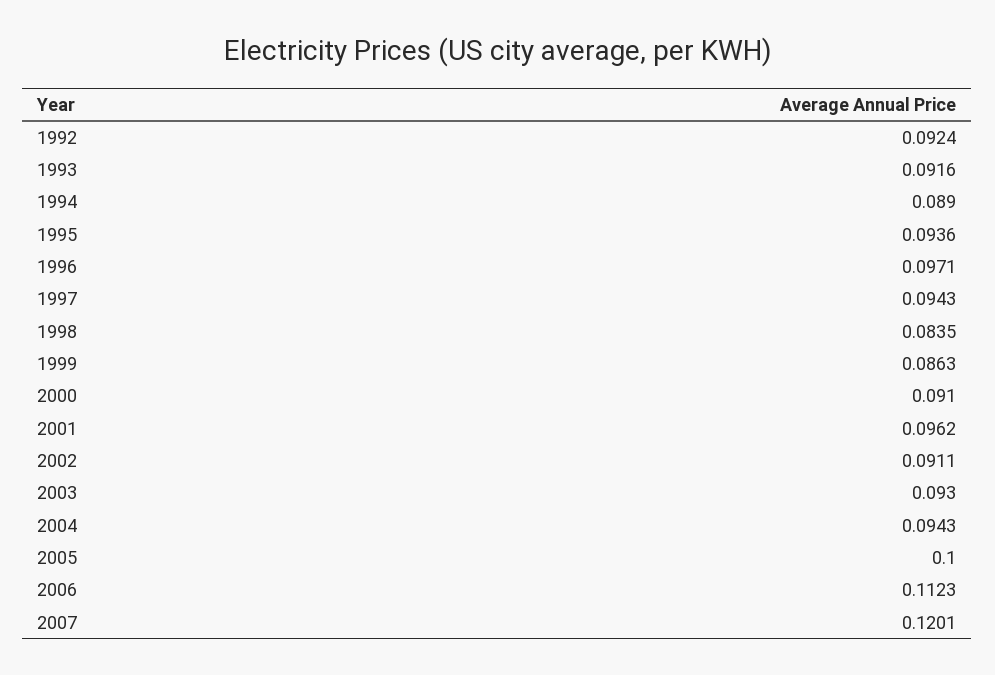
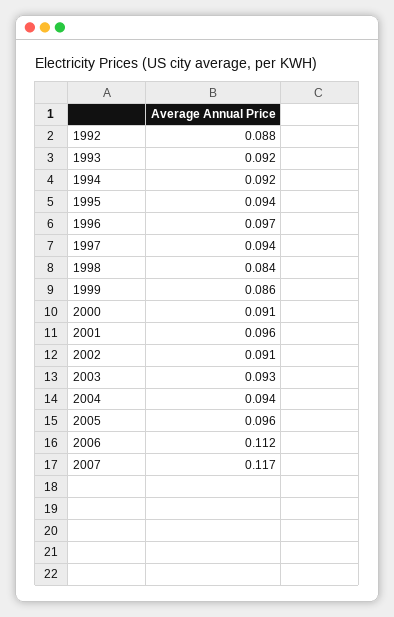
  {
-   "1992": 0.0924,
+   "1992": 0.088,
    "1993": 0.0916,
-   "1994": 0.089,
+   "1994": 0.092,
    "1995": 0.0936,
    "1996": 0.0971,
    "1997": 0.0943,
    "1998": 0.0835,
    "1999": 0.0863,
    "2000": 0.091,
    "2001": 0.0962,
    "2002": 0.0911,
    "2003": 0.093,
    "2004": 0.0943,
-   "2005": 0.1,
+   "2005": 0.096,
    "2006": 0.1123,
-   "2007": 0.1201
+   "2007": 0.117
  }

